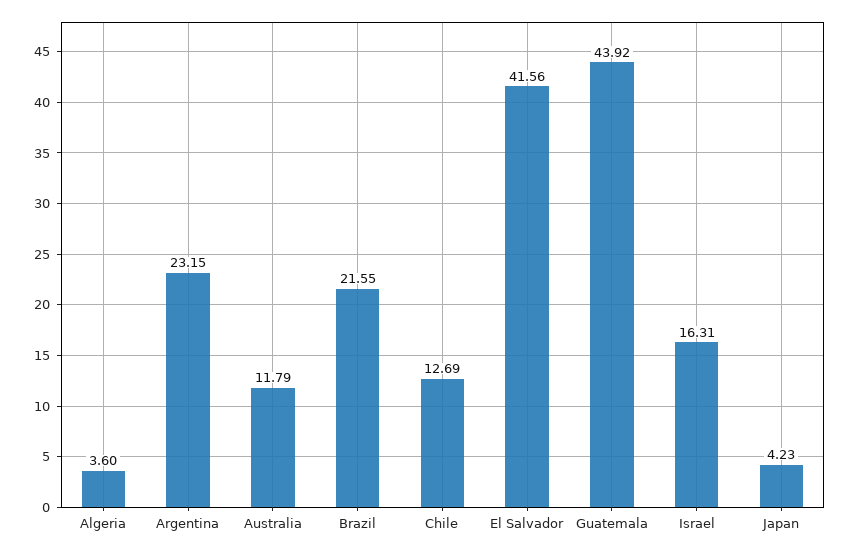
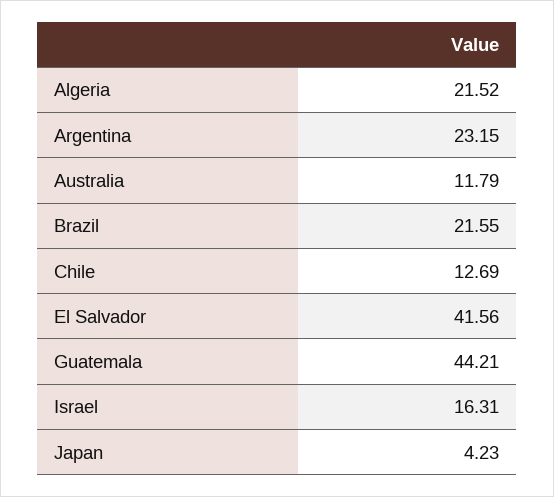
  {
-   "Algeria": 3.6,
+   "Algeria": 21.52,
    "Argentina": 23.15,
    "Australia": 11.79,
    "Brazil": 21.55,
    "Chile": 12.69,
    "El Salvador": 41.56,
-   "Guatemala": 43.92,
+   "Guatemala": 44.21,
    "Israel": 16.31,
    "Japan": 4.23
  }

